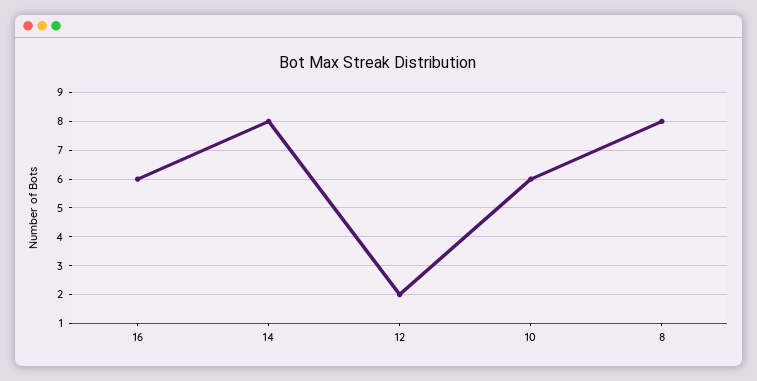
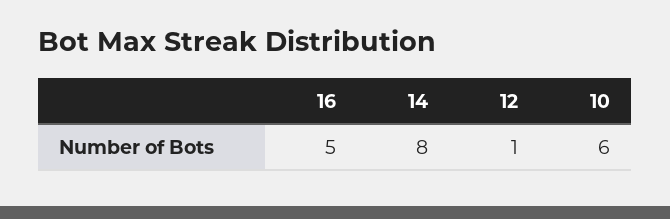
  {
-   "16": 6,
+   "16": 5,
    "14": 8,
-   "12": 2,
+   "12": 1,
-   "10": 6,
+   "10": 6
-   "8": 8
  }

